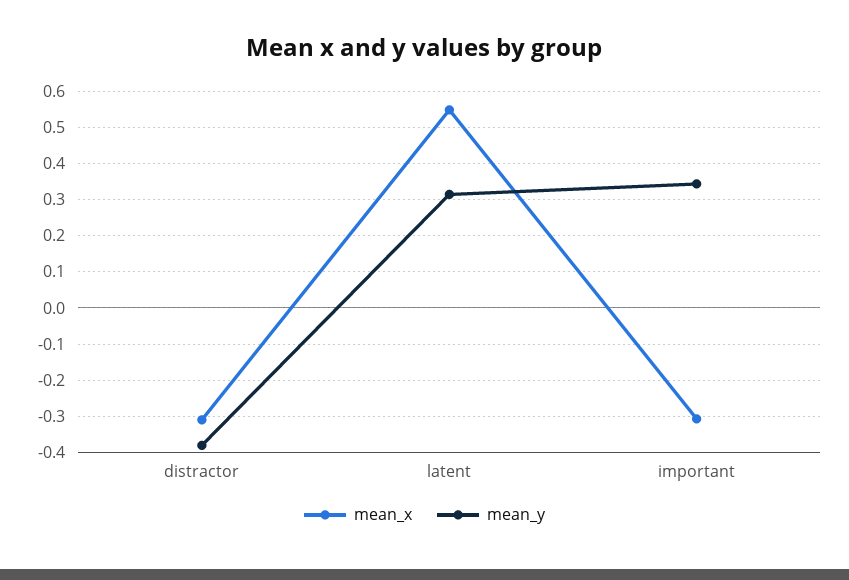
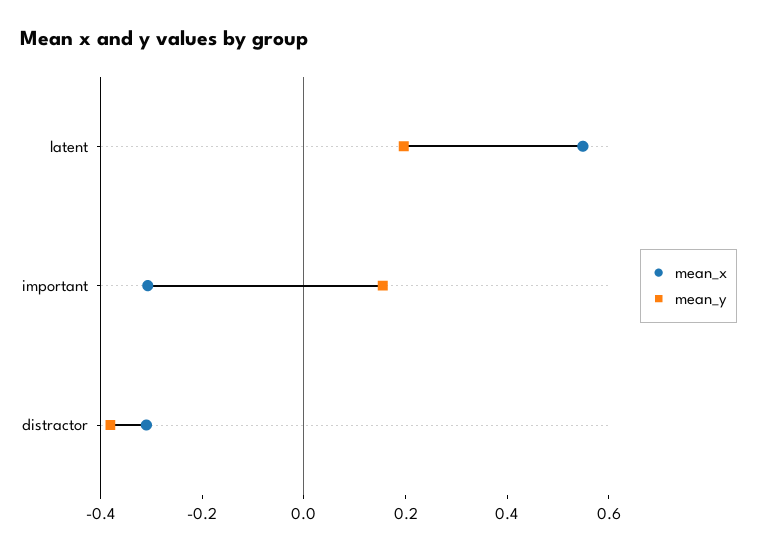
  {
    "mean_x": {
      "distractor": -0.32,
      "latent": 0.54,
      "important": -0.3
    },
    "mean_y": {
      "distractor": -0.38,
-     "latent": 0.32,
+     "latent": 0.2,
-     "important": 0.34
+     "important": 0.15
    }
  }

